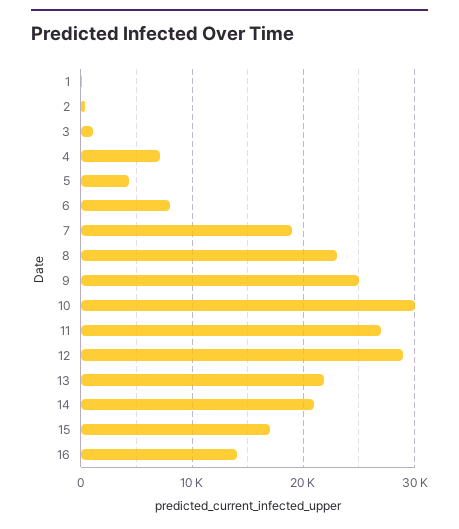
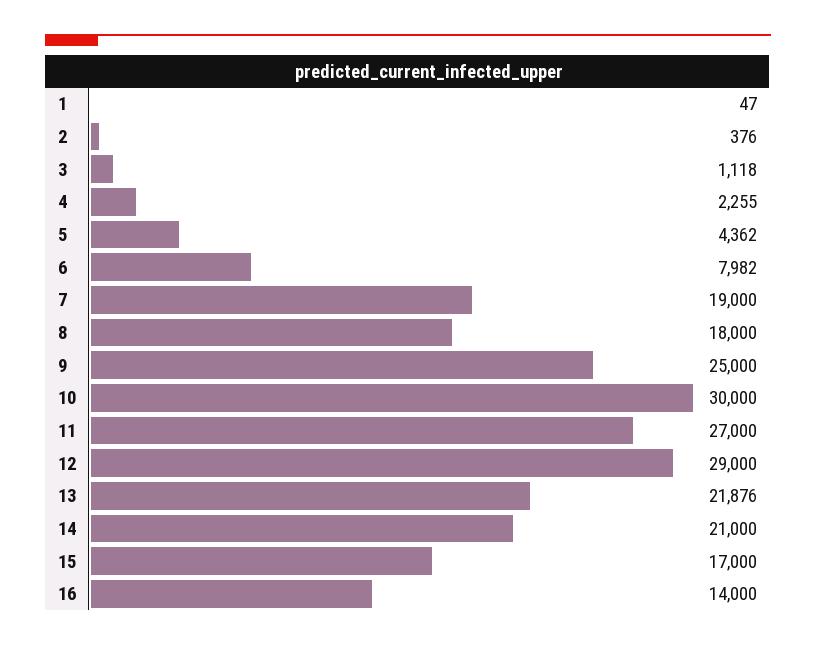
  {
    "1": 47,
    "2": 376,
    "3": 1118,
-   "4": 7000,
+   "4": 2255,
    "5": 4362,
    "6": 7982,
    "7": 19000,
-   "8": 23000,
+   "8": 18000,
    "9": 25000,
    "10": 30000,
    "11": 27000,
    "12": 29000,
    "13": 21876,
    "14": 21000,
    "15": 17000,
    "16": 14000
  }

